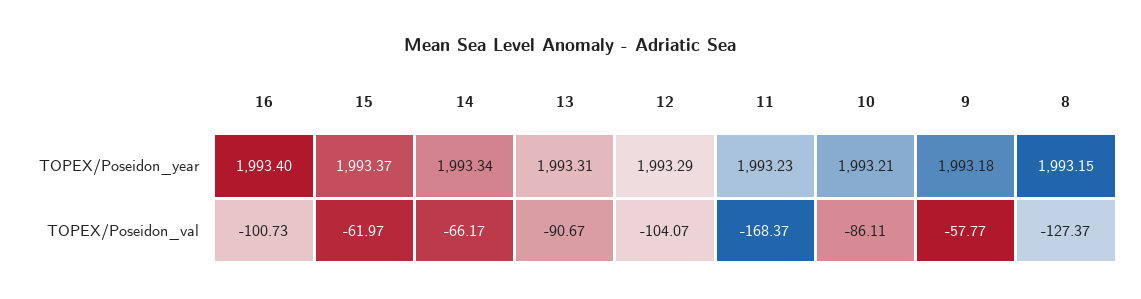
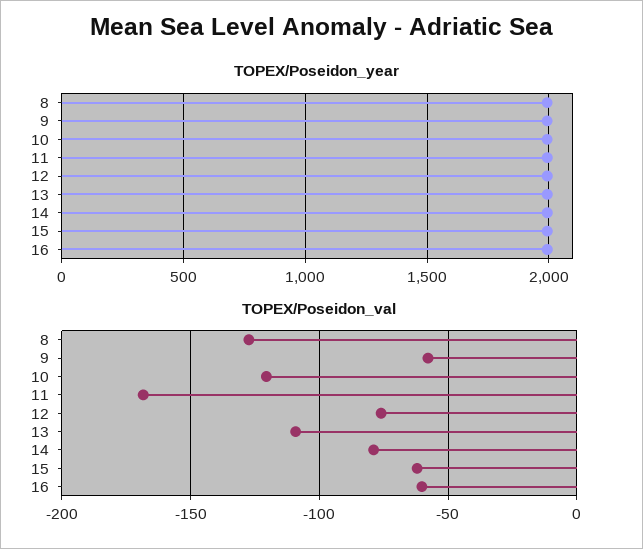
  {
    "TOPEX/Poseidon_year": {
      "16": 1993.4,
      "15": 1993.37,
      "14": 1993.34,
      "13": 1993.31,
      "12": 1993.29,
      "11": 1993.23,
      "10": 1993.21,
      "9": 1993.18,
      "8": 1993.15
    },
    "TOPEX/Poseidon_val": {
-     "16": -100.73,
+     "16": -60,
      "15": -61.97,
-     "14": -66.17,
+     "14": -80,
-     "13": -90.67,
+     "13": -110,
-     "12": -104.07,
+     "12": -75,
      "11": -168.37,
-     "10": -86.11,
+     "10": -120,
      "9": -57.77,
      "8": -127.37
    }
  }

